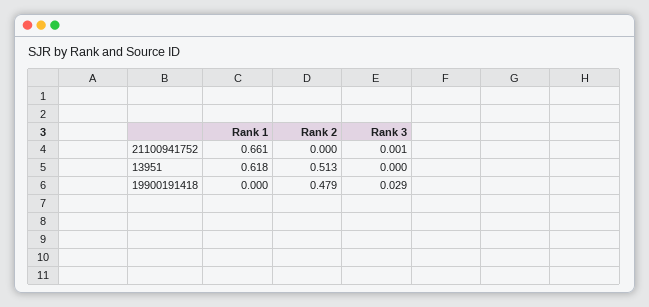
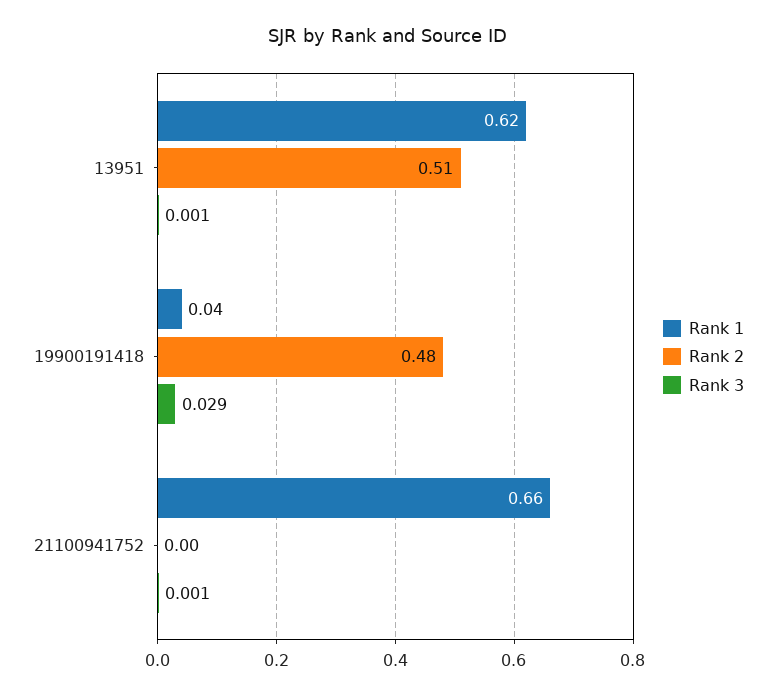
  {
    "Rank 1": {
      "21100941752": 0.661,
      "13951": 0.618,
-     "19900191418": 0
+     "19900191418": 0.04
    },
    "Rank 2": {
      "21100941752": 0,
      "13951": 0.513,
      "19900191418": 0.479
    },
    "Rank 3": {
      "21100941752": 0.001,
-     "13951": 0,
+     "13951": 0.001,
      "19900191418": 0.029
    }
  }

